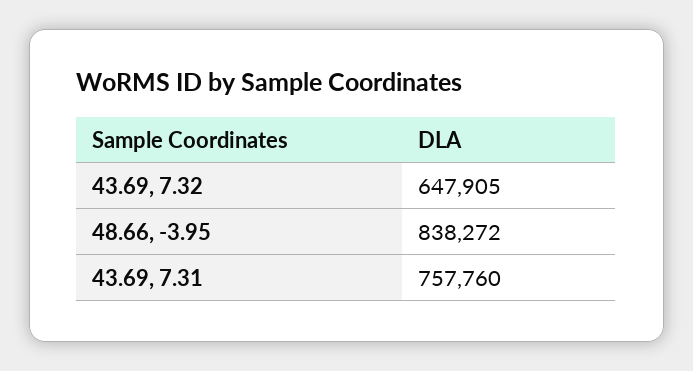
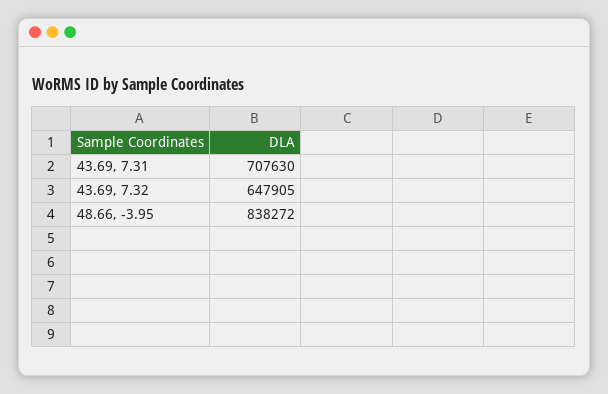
  {
    "43.69, 7.32": 647905,
    "48.66, -3.95": 838272,
-   "43.69, 7.31": 757760
+   "43.69, 7.31": 707630
  }

